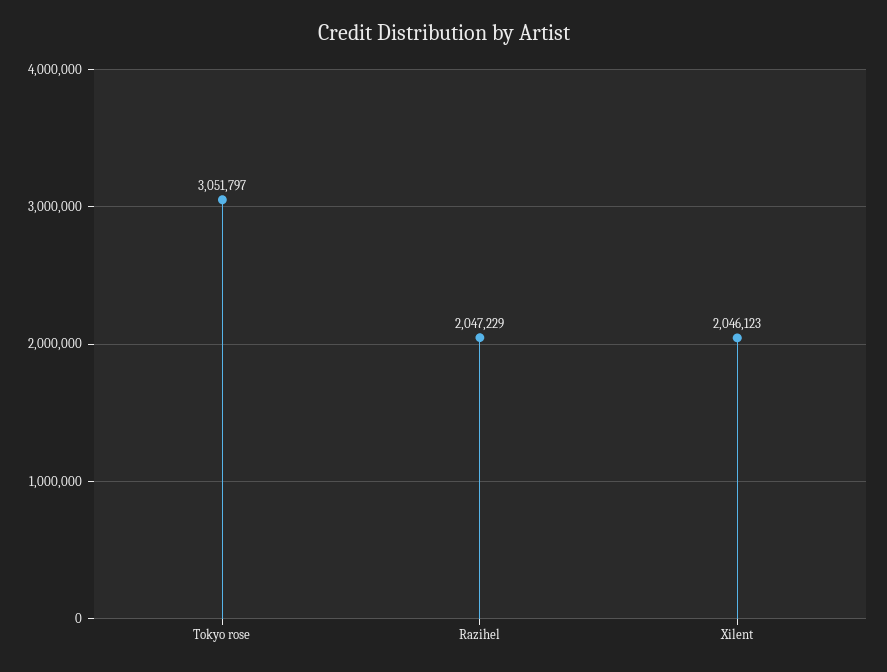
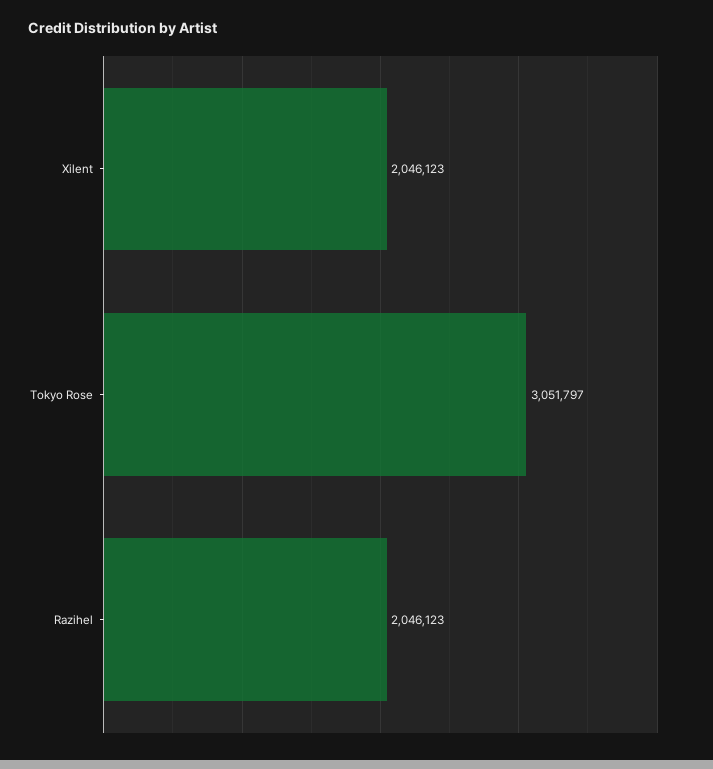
  {
    "Tokyo rose": 3051797,
-   "Razihel": 2047229,
+   "Razihel": 2046123,
    "Xilent": 2046123
  }

